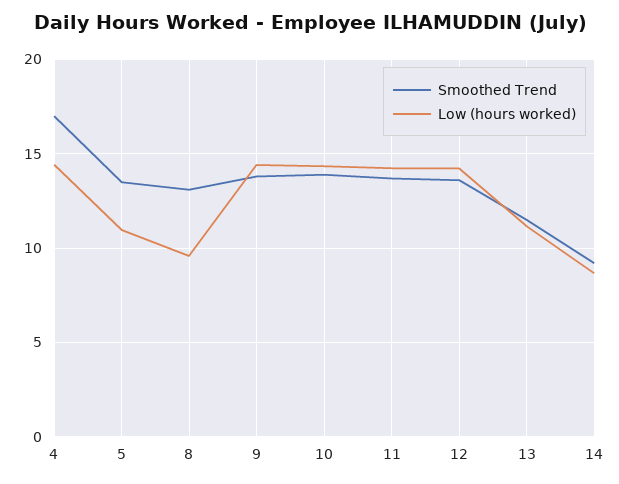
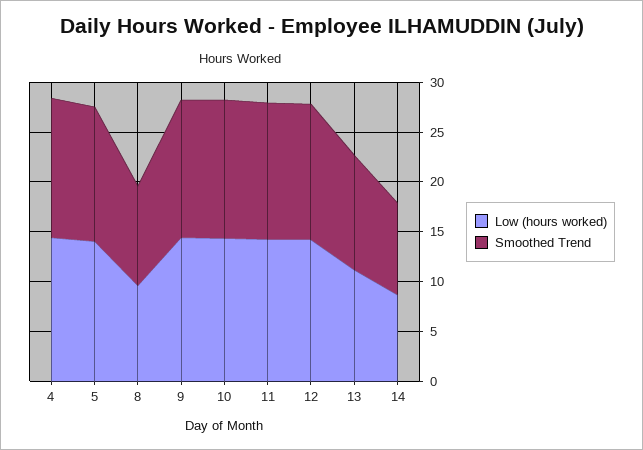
  {
    "Smoothed Trend": {
-     "4": 17,
+     "4": 14,
      "5": 13.5,
-     "8": 13,
+     "8": 10,
      "9": 14,
      "10": 14,
      "11": 13.5,
      "12": 13.5,
      "13": 11.5,
      "14": 9
    },
    "Low (hours worked)": {
      "4": 14.5,
-     "5": 11,
+     "5": 14,
      "8": 9.5,
      "9": 14.5,
      "10": 14.5,
      "11": 14,
      "12": 14,
      "13": 11,
      "14": 8.5
    }
  }

